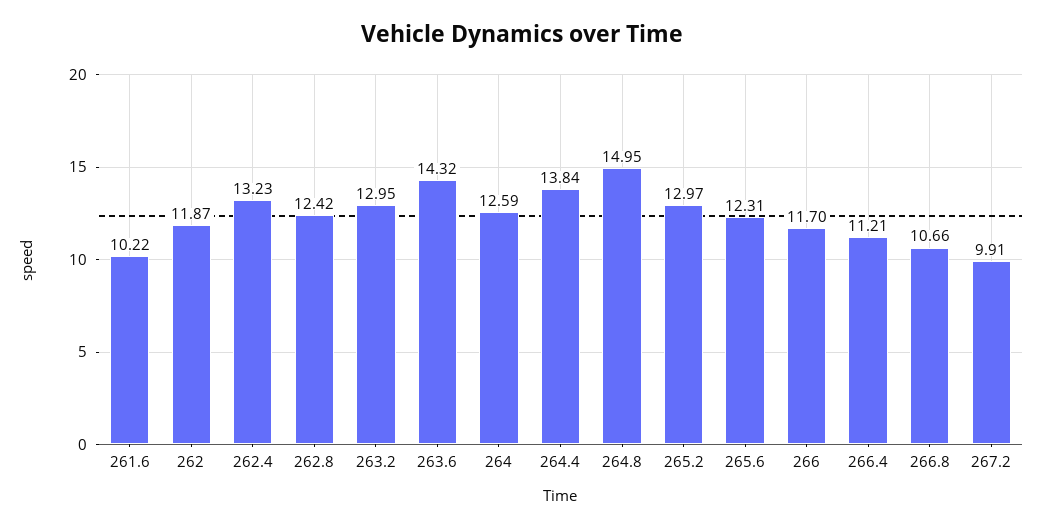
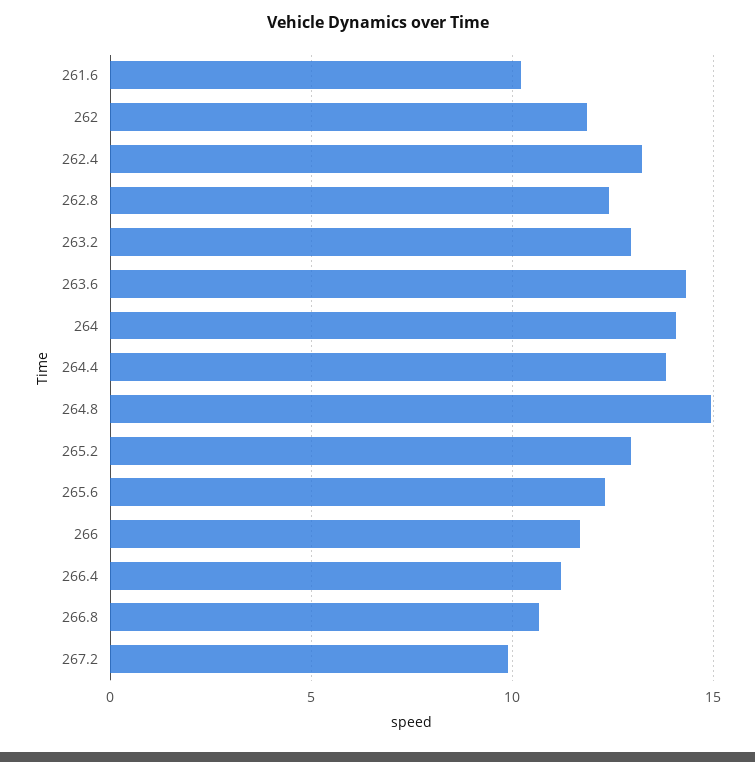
  {
    "261.6": 10.22,
    "262": 11.87,
    "262.4": 13.23,
    "262.8": 12.42,
    "263.2": 12.95,
    "263.6": 14.32,
-   "264": 12.59,
+   "264": 14,
    "264.4": 13.84,
    "264.8": 14.95,
    "265.2": 12.97,
    "265.6": 12.31,
    "266": 11.7,
    "266.4": 11.21,
    "266.8": 10.66,
    "267.2": 9.91
  }

